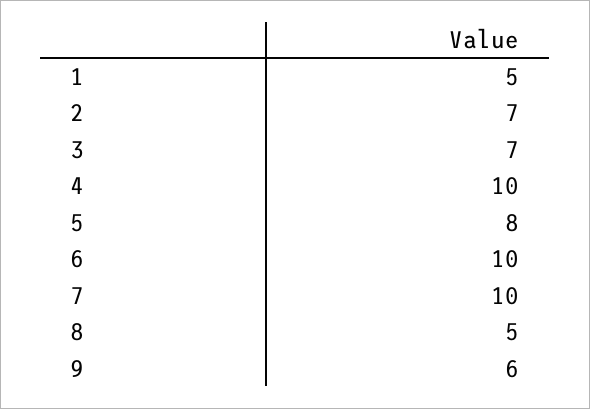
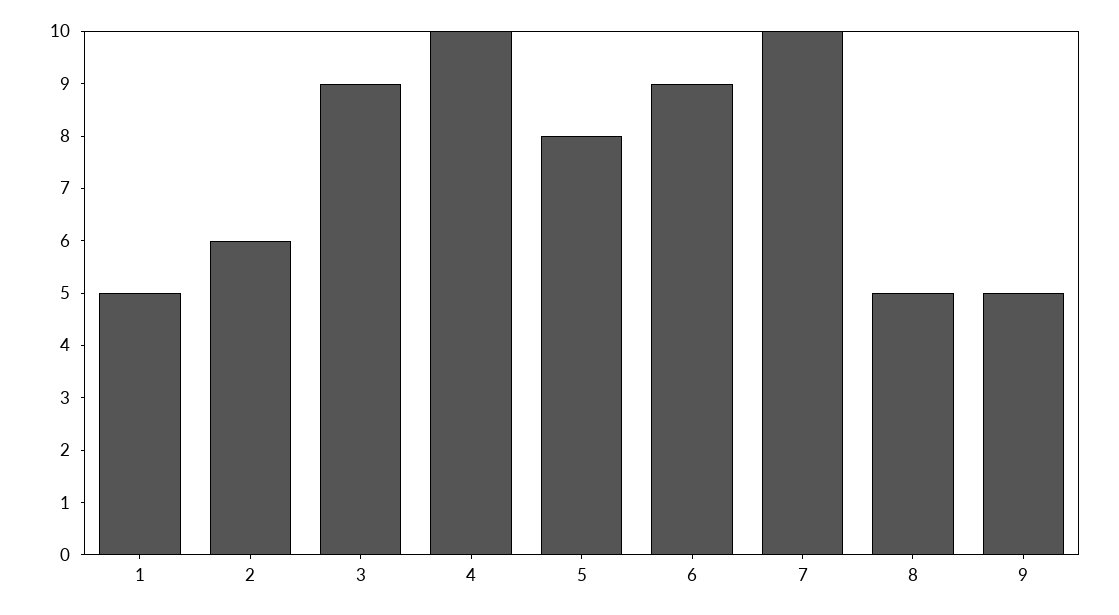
  {
    "1": 5,
-   "2": 7,
+   "2": 6,
-   "3": 7,
+   "3": 9,
    "4": 10,
    "5": 8,
-   "6": 10,
+   "6": 9,
    "7": 10,
    "8": 5,
-   "9": 6
+   "9": 5
  }

